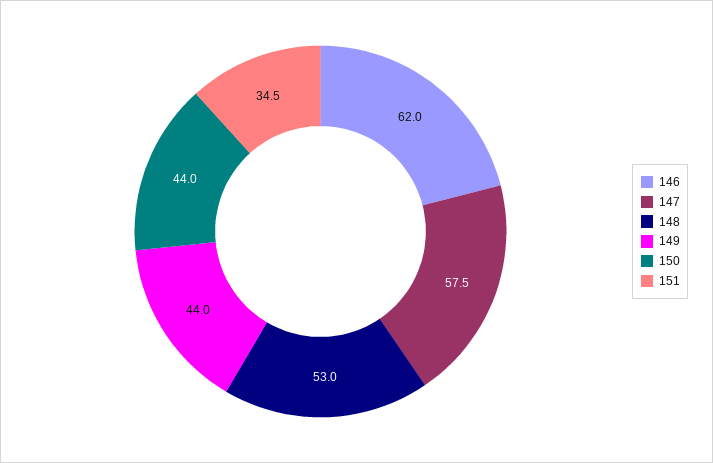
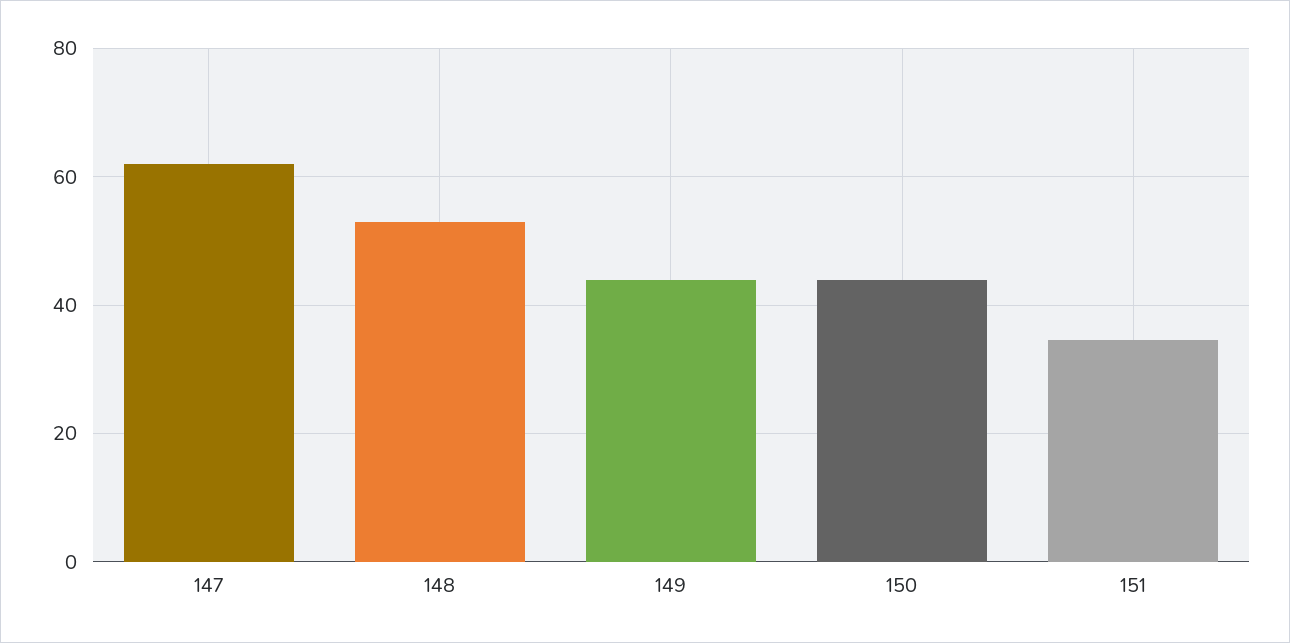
  {
-   "146": 62,
-   "147": 57.5,
+   "147": 62,
    "148": 53,
    "149": 44,
    "150": 44,
    "151": 34.5
  }

